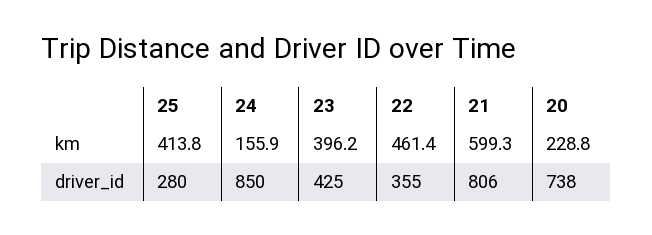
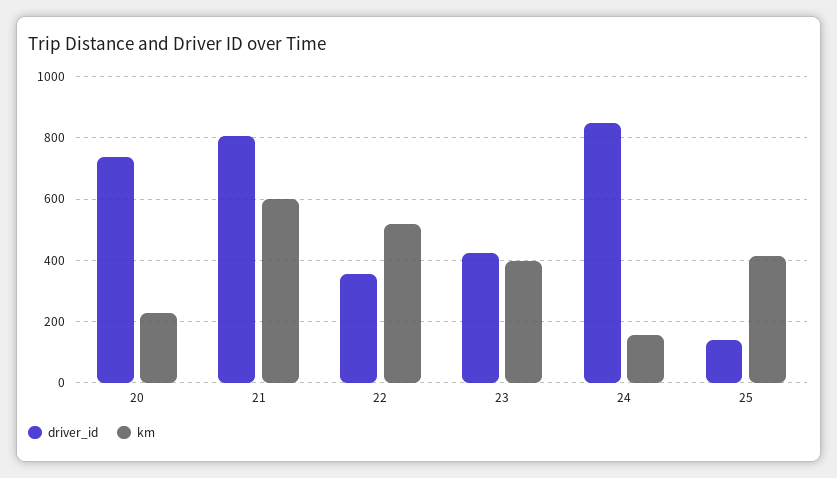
  {
    "km": {
      "25": 413.8,
      "24": 155.9,
      "23": 396.2,
-     "22": 461.4,
+     "22": 520,
      "21": 599.3,
      "20": 228.8
    },
    "driver_id": {
-     "25": 280,
+     "25": 140,
      "24": 850,
      "23": 425,
      "22": 355,
      "21": 806,
      "20": 738
    }
  }

